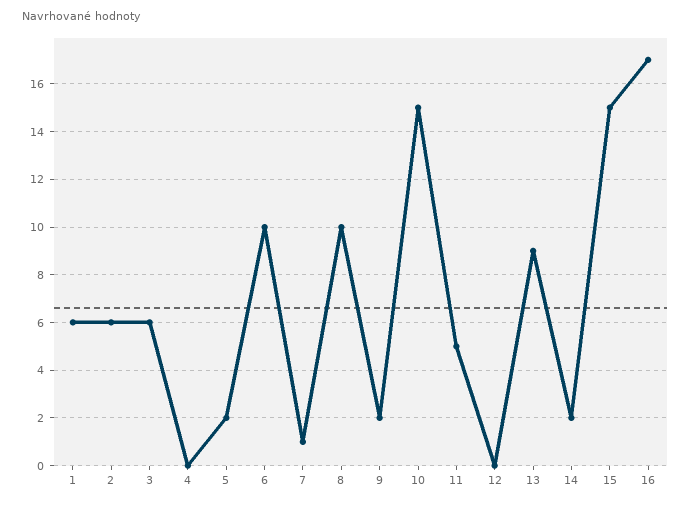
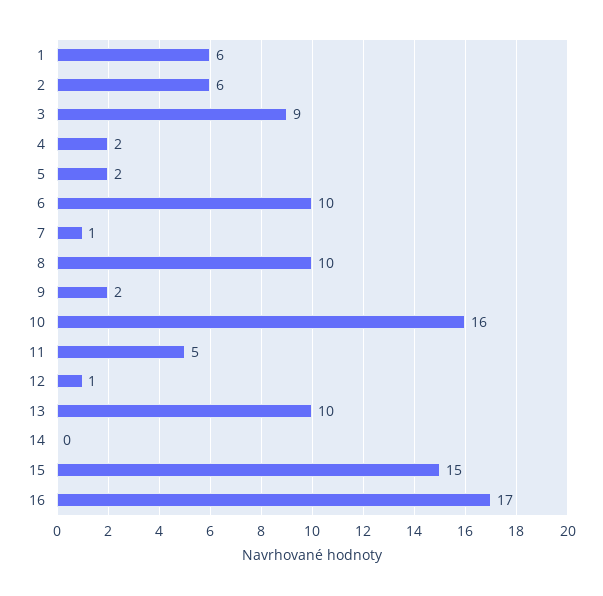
  {
    "1": 6,
    "2": 6,
-   "3": 6,
+   "3": 9,
-   "4": 0,
+   "4": 2,
    "5": 2,
    "6": 10,
    "7": 1,
    "8": 10,
    "9": 2,
-   "10": 15,
+   "10": 16,
    "11": 5,
-   "12": 0,
+   "12": 1,
-   "13": 9,
+   "13": 10,
-   "14": 2,
+   "14": 0,
    "15": 15,
    "16": 17
  }

